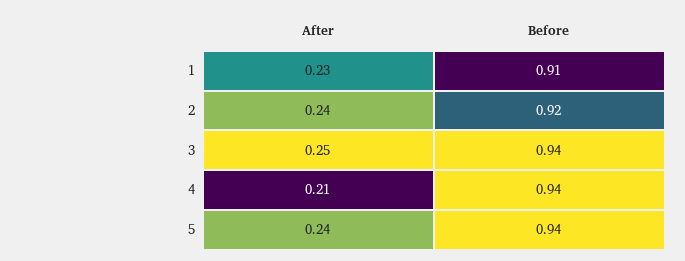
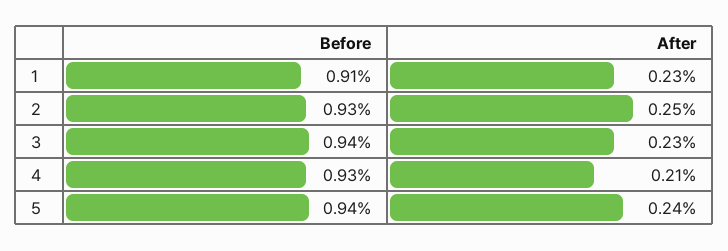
  {
    "After": {
      "1": 0.23,
-     "2": 0.24,
+     "2": 0.25,
-     "3": 0.25,
+     "3": 0.23,
      "4": 0.21,
      "5": 0.24
    },
    "Before": {
      "1": 0.91,
-     "2": 0.92,
+     "2": 0.93,
      "3": 0.94,
-     "4": 0.94,
+     "4": 0.93,
      "5": 0.94
    }
  }

